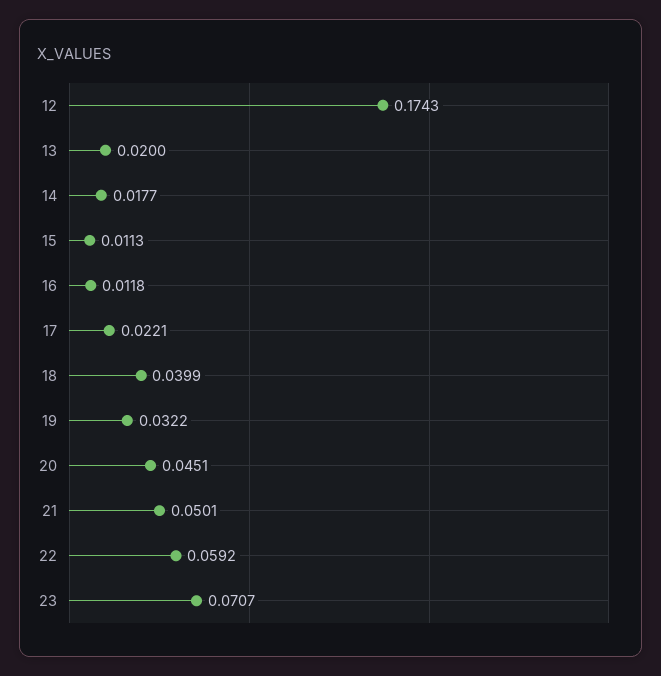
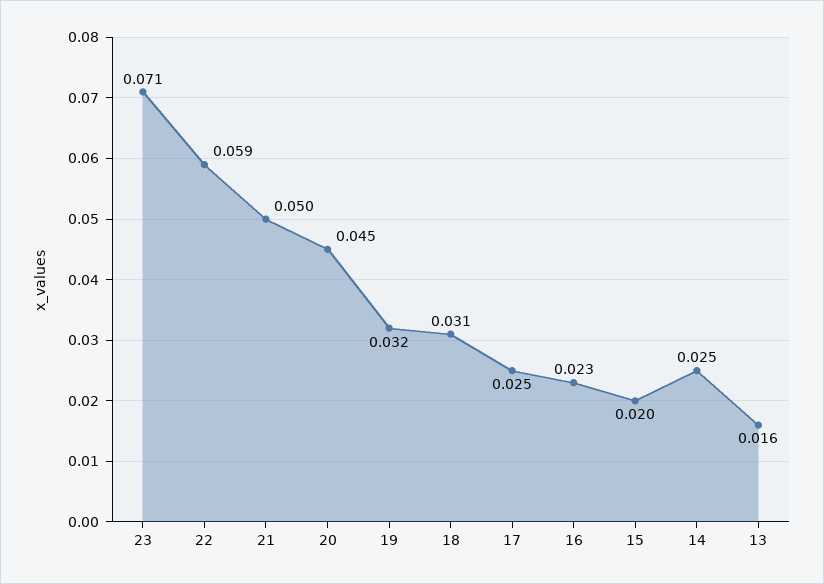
  {
-   "12": 0.1743,
-   "13": 0.02,
+   "13": 0.016,
-   "14": 0.0177,
+   "14": 0.025,
-   "15": 0.0113,
+   "15": 0.02,
-   "16": 0.0118,
+   "16": 0.023,
-   "17": 0.0221,
+   "17": 0.025,
-   "18": 0.0399,
+   "18": 0.031,
    "19": 0.0322,
    "20": 0.0451,
    "21": 0.0501,
    "22": 0.0592,
    "23": 0.0707
  }

